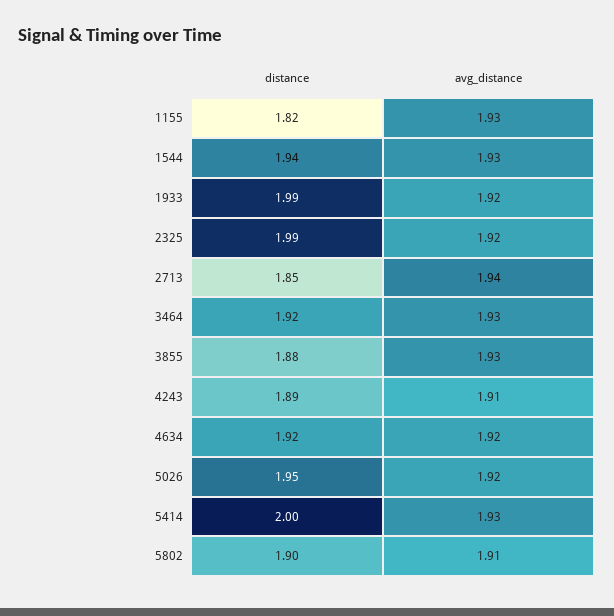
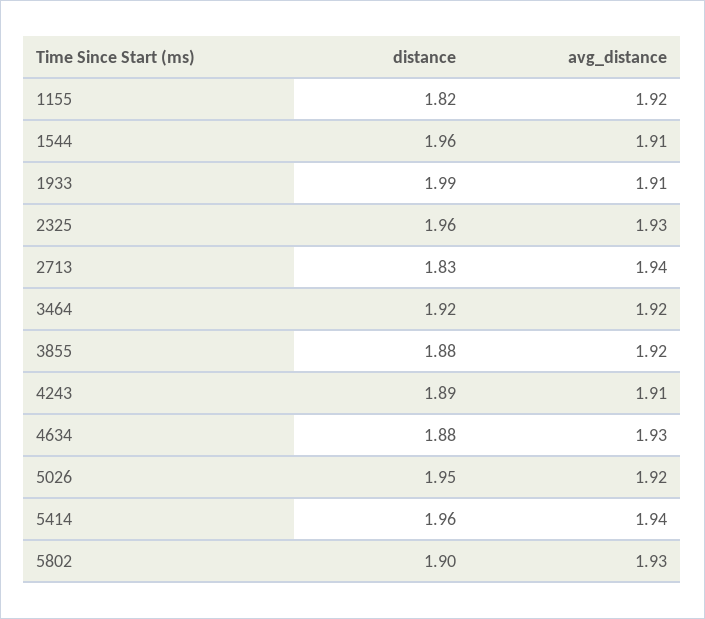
  {
    "distance": {
      "1155": 1.82,
-     "1544": 1.94,
+     "1544": 1.96,
      "1933": 1.99,
-     "2325": 1.99,
+     "2325": 1.96,
-     "2713": 1.85,
+     "2713": 1.83,
      "3464": 1.92,
      "3855": 1.88,
      "4243": 1.89,
-     "4634": 1.92,
+     "4634": 1.88,
      "5026": 1.95,
-     "5414": 2,
+     "5414": 1.96,
      "5802": 1.9
    },
    "avg_distance": {
-     "1155": 1.93,
+     "1155": 1.92,
-     "1544": 1.93,
+     "1544": 1.91,
-     "1933": 1.92,
+     "1933": 1.91,
-     "2325": 1.92,
+     "2325": 1.93,
      "2713": 1.94,
-     "3464": 1.93,
+     "3464": 1.92,
-     "3855": 1.93,
+     "3855": 1.92,
      "4243": 1.91,
-     "4634": 1.92,
+     "4634": 1.93,
      "5026": 1.92,
-     "5414": 1.93,
+     "5414": 1.94,
-     "5802": 1.91
+     "5802": 1.93
    }
  }

